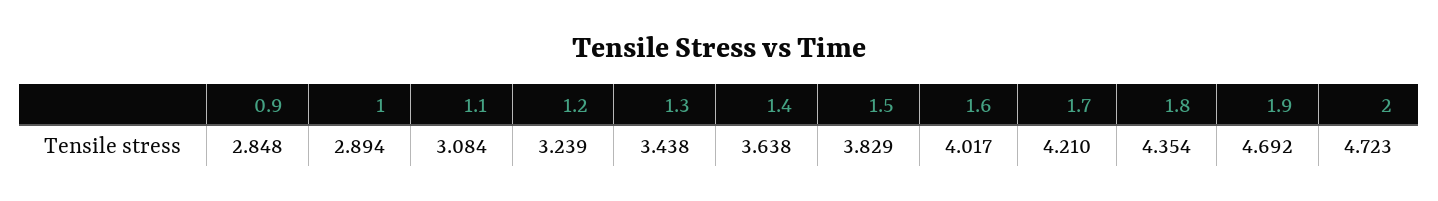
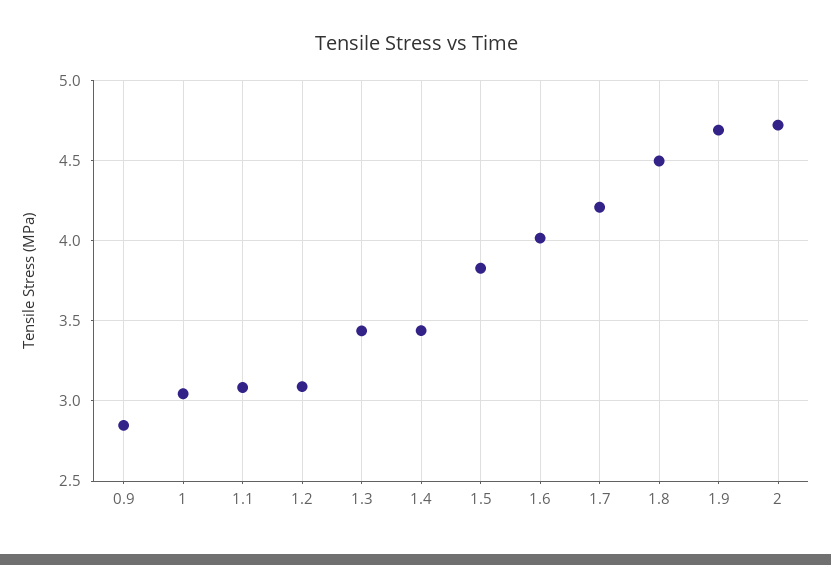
  {
    "0.9": 2.848,
-   "1": 2.894,
+   "1": 3.05,
    "1.1": 3.084,
-   "1.2": 3.239,
+   "1.2": 3.1,
    "1.3": 3.438,
-   "1.4": 3.638,
+   "1.4": 3.45,
    "1.5": 3.829,
    "1.6": 4.017,
    "1.7": 4.21,
-   "1.8": 4.354,
+   "1.8": 4.5,
    "1.9": 4.692,
    "2": 4.723
  }

